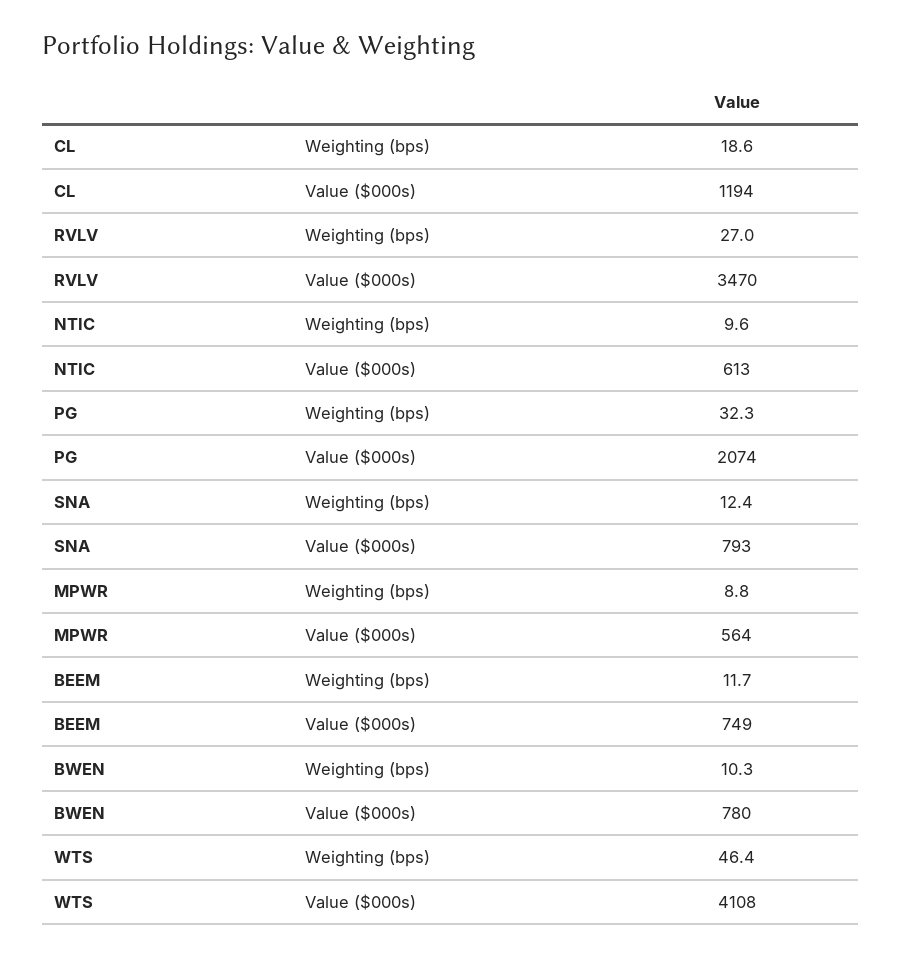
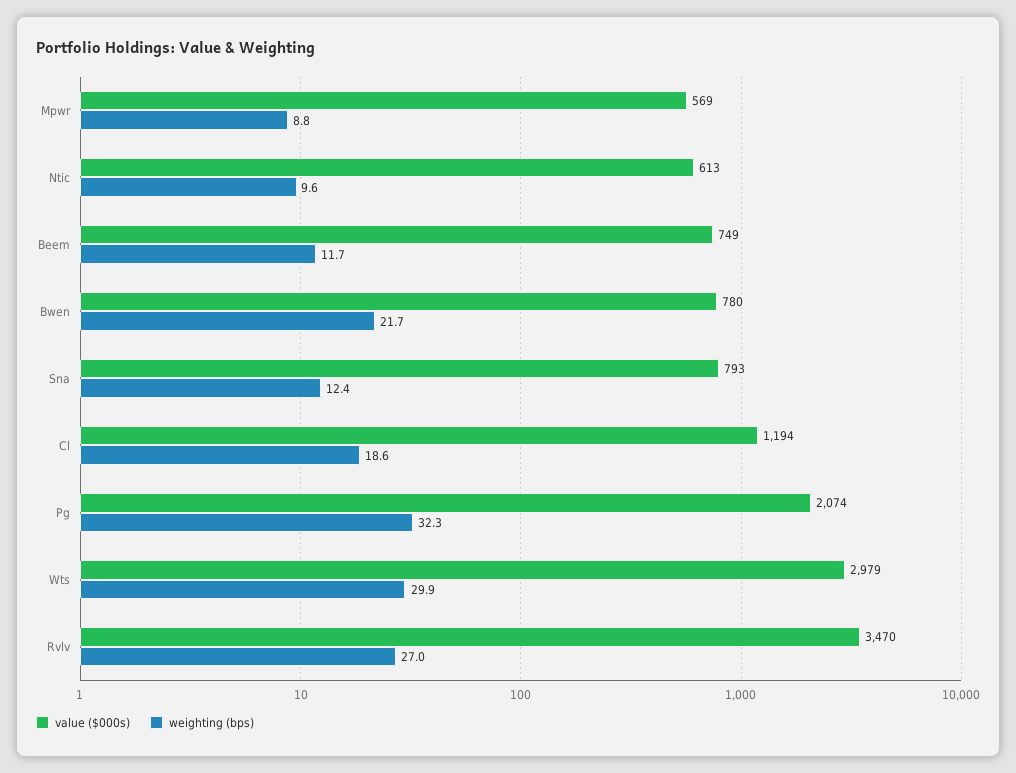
  {
    "Weighting (bps)": {
      "CL": 18.6,
      "RVLV": 27,
      "NTIC": 9.6,
      "PG": 32.3,
      "SNA": 12.4,
      "MPWR": 8.8,
      "BEEM": 11.7,
-     "BWEN": 10.3,
+     "BWEN": 21.7,
-     "WTS": 46.4
+     "WTS": 29.9
    },
    "Value ($000s)": {
      "CL": 1194,
      "RVLV": 3470,
      "NTIC": 613,
      "PG": 2074,
      "SNA": 793,
-     "MPWR": 564,
+     "MPWR": 569,
      "BEEM": 749,
      "BWEN": 780,
-     "WTS": 4108
+     "WTS": 2979
    }
  }

